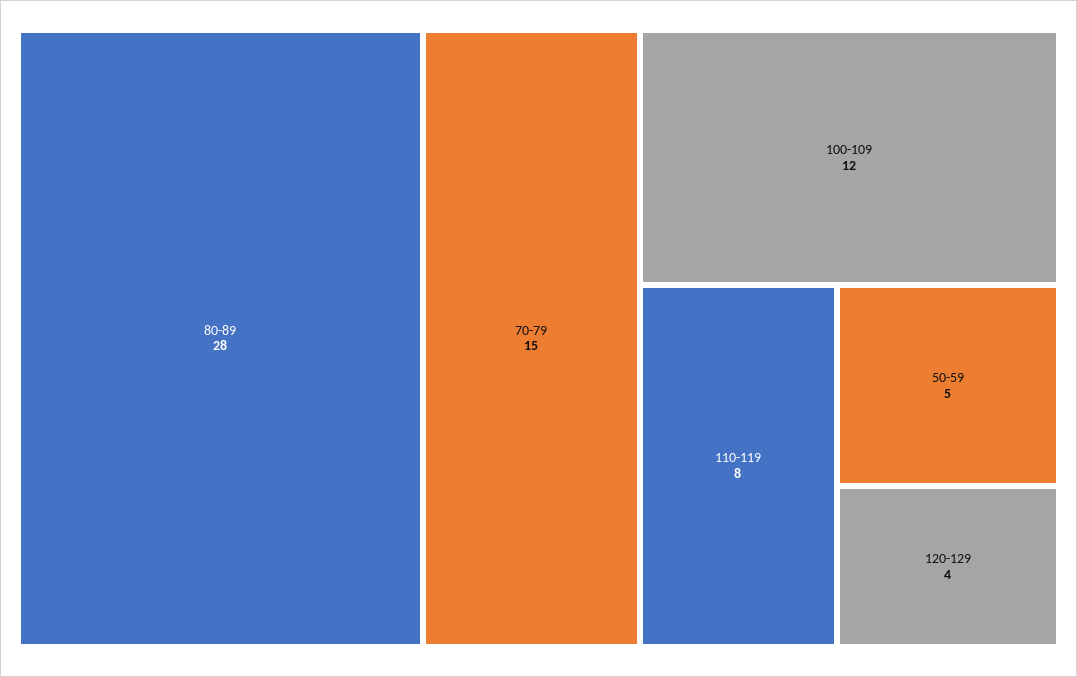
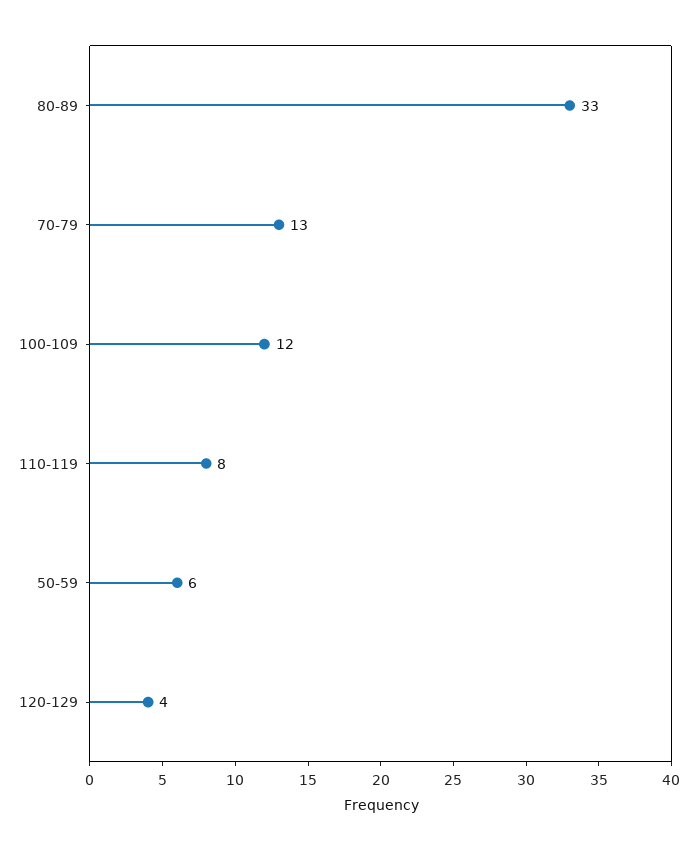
  {
-   "80-89": 28,
+   "80-89": 33,
-   "70-79": 15,
+   "70-79": 13,
    "100-109": 12,
    "110-119": 8,
-   "50-59": 5,
+   "50-59": 6,
    "120-129": 4
  }

